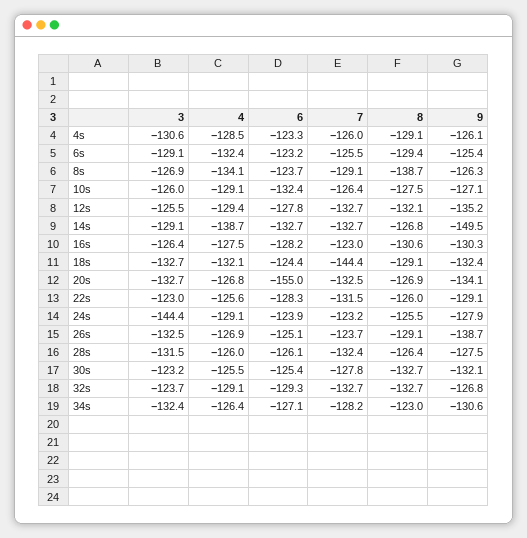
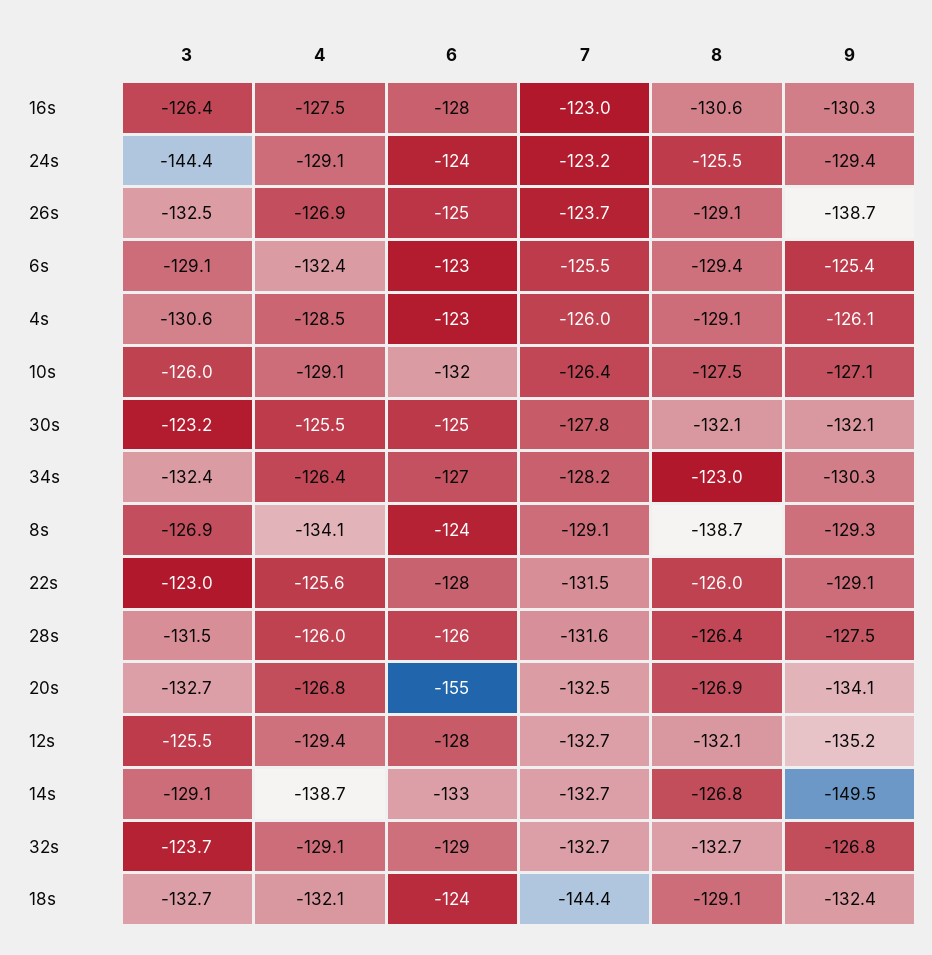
  {
    "3": {
      "4s": -130.6,
      "6s": -129.1,
      "8s": -126.9,
      "10s": -126,
      "12s": -125.5,
      "14s": -129.1,
      "16s": -126.4,
      "18s": -132.7,
      "20s": -132.7,
      "22s": -123,
      "24s": -144.4,
      "26s": -132.5,
      "28s": -131.5,
      "30s": -123.2,
      "32s": -123.7,
      "34s": -132.4
    },
    "4": {
      "4s": -128.5,
      "6s": -132.4,
      "8s": -134.1,
      "10s": -129.1,
      "12s": -129.4,
      "14s": -138.7,
      "16s": -127.5,
      "18s": -132.1,
      "20s": -126.8,
      "22s": -125.6,
      "24s": -129.1,
      "26s": -126.9,
      "28s": -126,
      "30s": -125.5,
      "32s": -129.1,
      "34s": -126.4
    },
    "6": {
      "4s": -123.3,
      "6s": -123.2,
      "8s": -123.7,
      "10s": -132.4,
      "12s": -127.8,
      "14s": -132.7,
      "16s": -128.2,
      "18s": -124.4,
      "20s": -155,
      "22s": -128.3,
      "24s": -123.9,
      "26s": -125.1,
      "28s": -126.1,
      "30s": -125.4,
      "32s": -129.3,
      "34s": -127.1
    },
    "7": {
      "4s": -126,
      "6s": -125.5,
      "8s": -129.1,
      "10s": -126.4,
      "12s": -132.7,
      "14s": -132.7,
      "16s": -123,
      "18s": -144.4,
      "20s": -132.5,
      "22s": -131.5,
      "24s": -123.2,
      "26s": -123.7,
-     "28s": -132.4,
+     "28s": -131.6,
      "30s": -127.8,
      "32s": -132.7,
      "34s": -128.2
    },
    "8": {
      "4s": -129.1,
      "6s": -129.4,
      "8s": -138.7,
      "10s": -127.5,
      "12s": -132.1,
      "14s": -126.8,
      "16s": -130.6,
      "18s": -129.1,
      "20s": -126.9,
      "22s": -126,
      "24s": -125.5,
      "26s": -129.1,
      "28s": -126.4,
-     "30s": -132.7,
+     "30s": -132.1,
      "32s": -132.7,
      "34s": -123
    },
    "9": {
      "4s": -126.1,
      "6s": -125.4,
-     "8s": -126.3,
+     "8s": -129.3,
      "10s": -127.1,
      "12s": -135.2,
      "14s": -149.5,
      "16s": -130.3,
      "18s": -132.4,
      "20s": -134.1,
      "22s": -129.1,
-     "24s": -127.9,
+     "24s": -129.4,
      "26s": -138.7,
      "28s": -127.5,
      "30s": -132.1,
      "32s": -126.8,
-     "34s": -130.6
+     "34s": -130.3
    }
  }

